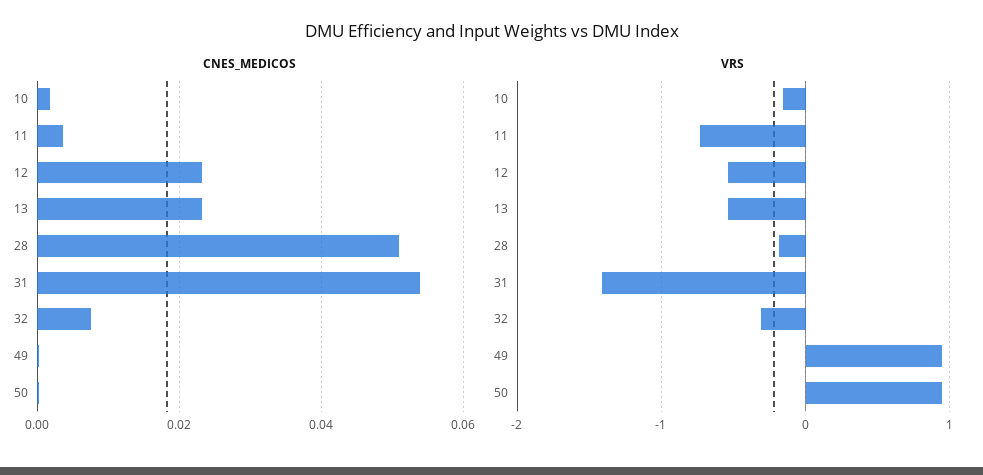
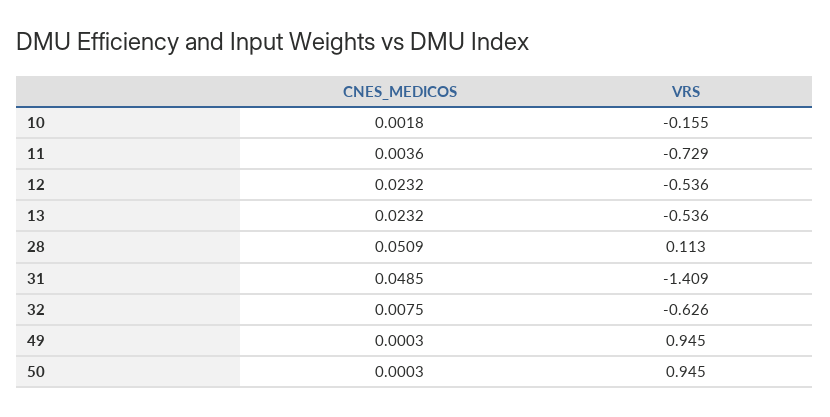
  {
    "CNES_MEDICOS": {
      "10": 0.0018,
      "11": 0.0036,
      "12": 0.0232,
      "13": 0.0232,
      "28": 0.0509,
-     "31": 0.054,
+     "31": 0.0485,
      "32": 0.0075,
      "49": 0.0003,
      "50": 0.0003
    },
    "VRS": {
      "10": -0.155,
      "11": -0.729,
      "12": -0.536,
      "13": -0.536,
-     "28": -0.2,
+     "28": 0.113,
      "31": -1.409,
-     "32": -0.3,
+     "32": -0.626,
      "49": 0.945,
      "50": 0.945
    }
  }

